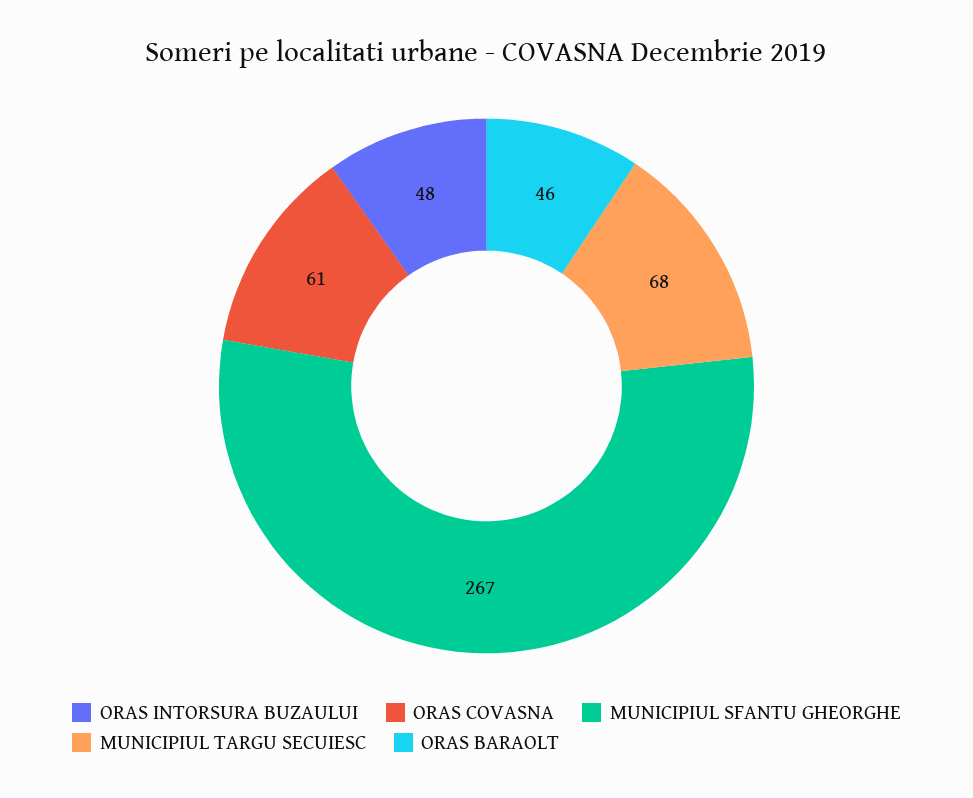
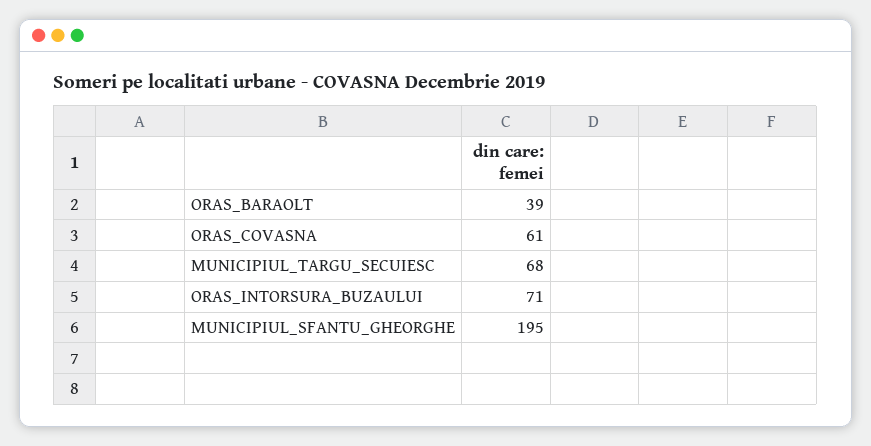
  {
-   "ORAS INTORSURA BUZAULUI": 48,
+   "ORAS INTORSURA BUZAULUI": 71,
    "ORAS COVASNA": 61,
-   "MUNICIPIUL SFANTU GHEORGHE": 267,
+   "MUNICIPIUL SFANTU GHEORGHE": 195,
    "MUNICIPIUL TARGU SECUIESC": 68,
-   "ORAS BARAOLT": 46
+   "ORAS BARAOLT": 39
  }

